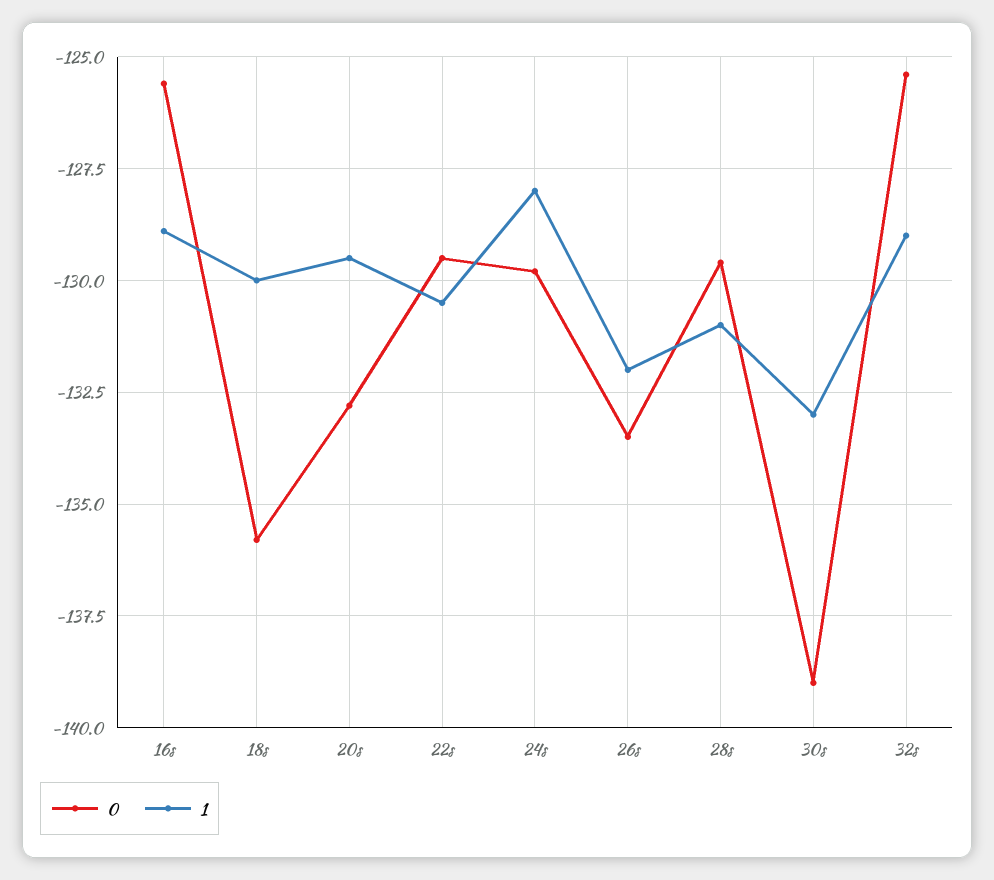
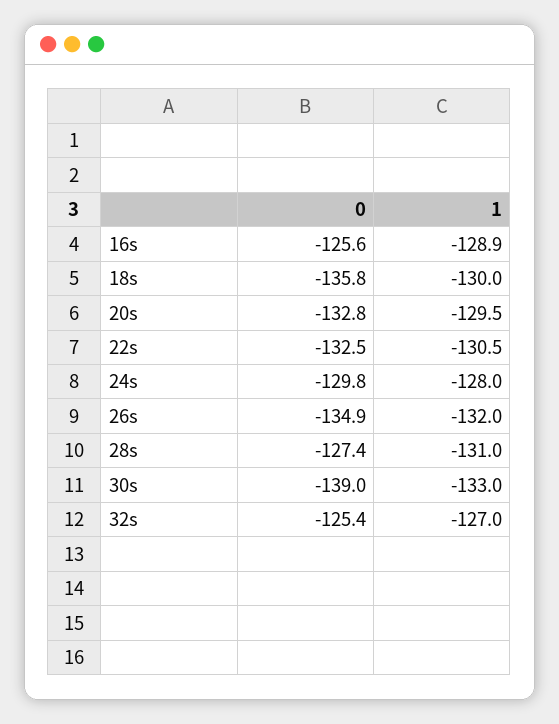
  {
    "0": {
      "16s": -125.6,
      "18s": -135.8,
      "20s": -132.8,
-     "22s": -129.5,
+     "22s": -132.5,
      "24s": -129.8,
-     "26s": -133.5,
+     "26s": -134.9,
-     "28s": -129.5,
+     "28s": -127.4,
      "30s": -139,
      "32s": -125.4
    },
    "1": {
      "16s": -128.9,
      "18s": -130,
      "20s": -129.5,
      "22s": -130.5,
      "24s": -128,
      "26s": -132,
      "28s": -131,
      "30s": -133,
-     "32s": -129
+     "32s": -127
    }
  }

